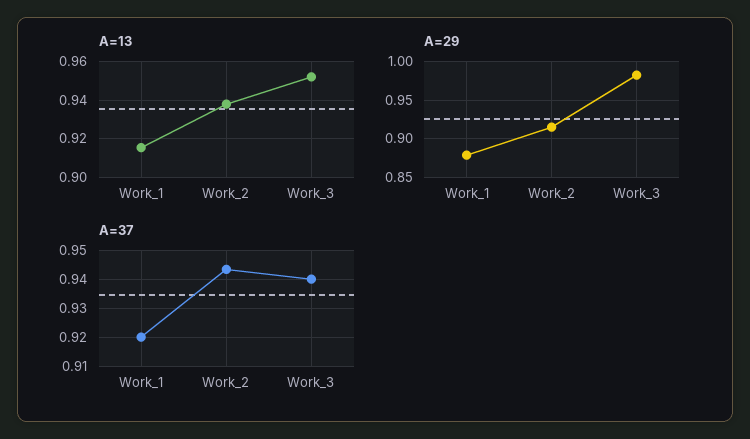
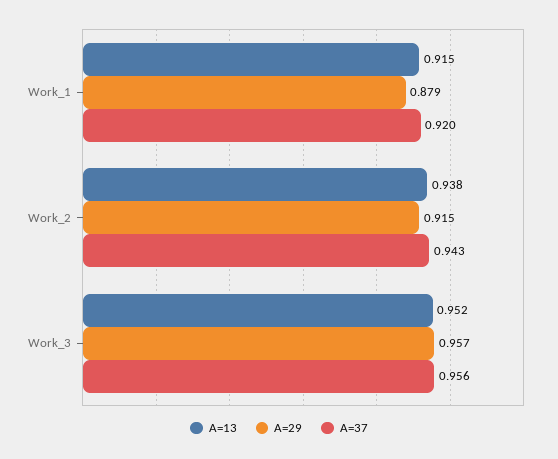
  {
    "A=13": {
      "Work_1": 0.915,
      "Work_2": 0.938,
      "Work_3": 0.952
    },
    "A=29": {
      "Work_1": 0.879,
      "Work_2": 0.915,
-     "Work_3": 0.98
+     "Work_3": 0.957
    },
    "A=37": {
      "Work_1": 0.92,
      "Work_2": 0.943,
-     "Work_3": 0.94
+     "Work_3": 0.956
    }
  }

